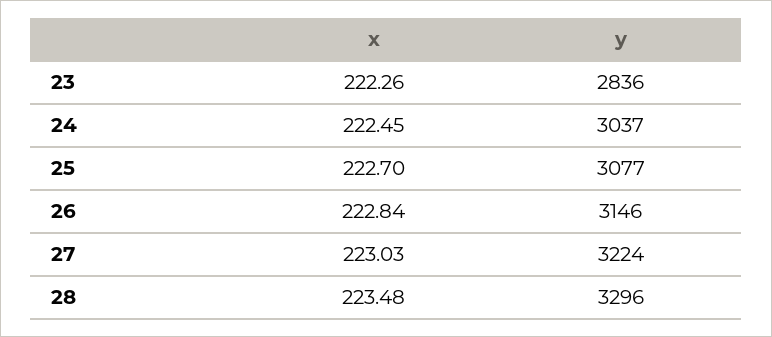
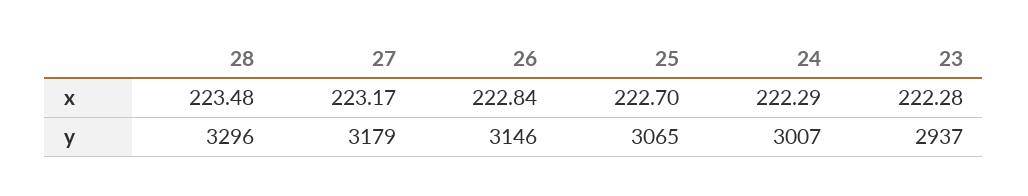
  {
    "x": {
-     "23": 222.26,
+     "23": 222.28,
-     "24": 222.45,
+     "24": 222.29,
      "25": 222.7,
      "26": 222.84,
-     "27": 223.03,
+     "27": 223.17,
      "28": 223.48
    },
    "y": {
-     "23": 2836,
+     "23": 2937,
-     "24": 3037,
+     "24": 3007,
-     "25": 3077,
+     "25": 3065,
      "26": 3146,
-     "27": 3224,
+     "27": 3179,
      "28": 3296
    }
  }

